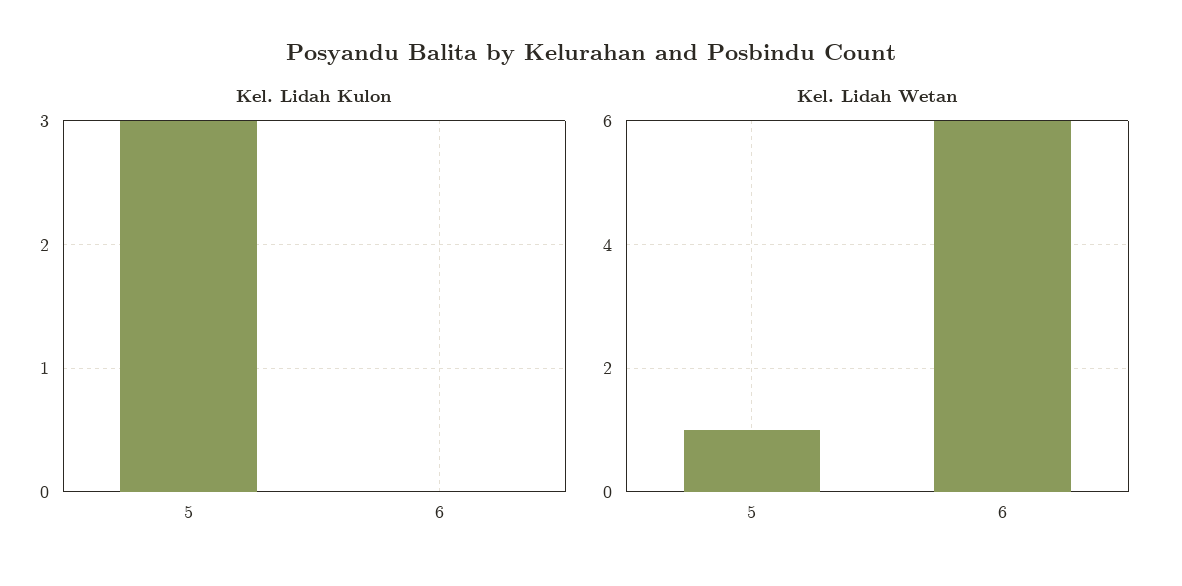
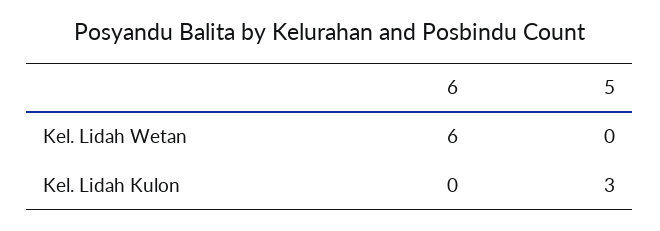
  {
    "Kel. Lidah Kulon": {
      "5": 3,
      "6": 0
    },
    "Kel. Lidah Wetan": {
-     "5": 1,
+     "5": 0,
      "6": 6
    }
  }

